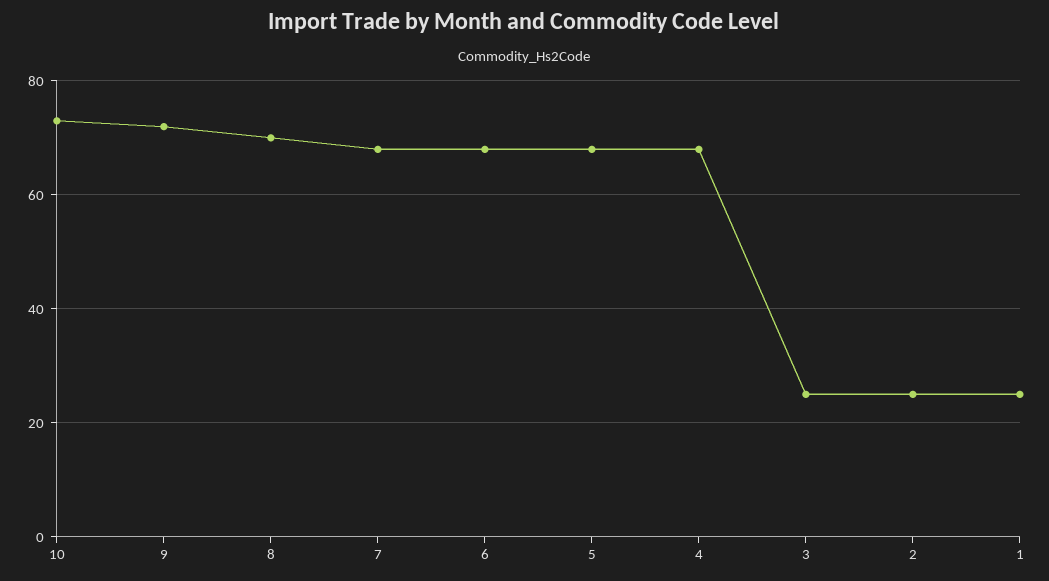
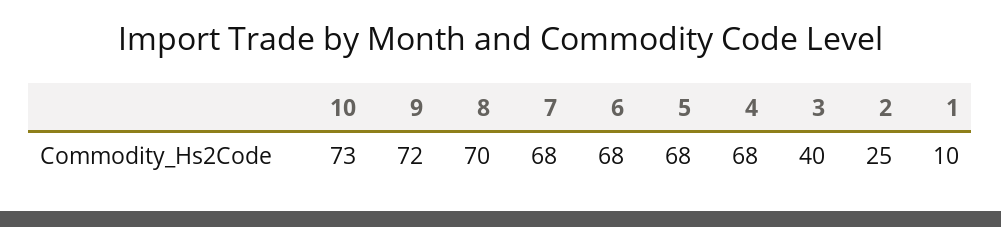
  {
    "10": 73,
    "9": 72,
    "8": 70,
    "7": 68,
    "6": 68,
    "5": 68,
    "4": 68,
-   "3": 25,
+   "3": 40,
    "2": 25,
-   "1": 25
+   "1": 10
  }

